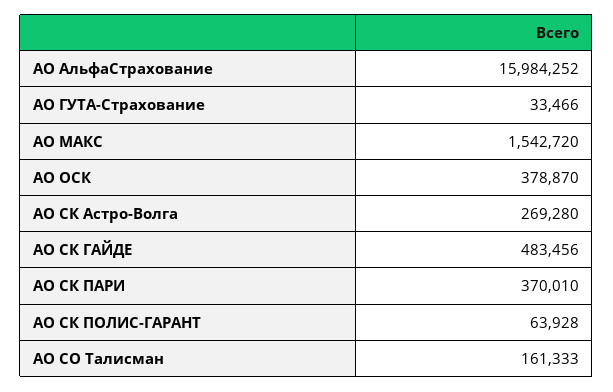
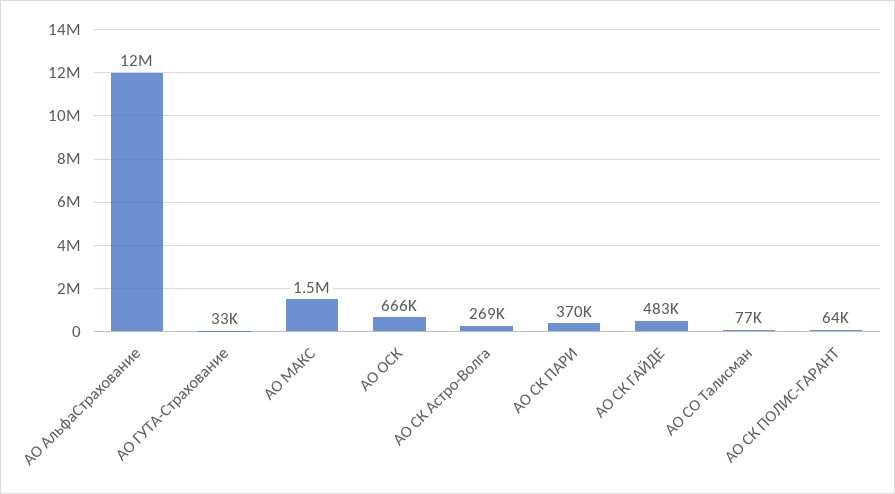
  {
-   "АО АльфаСтрахование": 15984252,
+   "АО АльфаСтрахование": 12000000,
    "АО ГУТА-Страхование": 33466,
    "АО МАКС": 1542720,
-   "АО ОСК": 378870,
+   "АО ОСК": 666000,
    "АО СК Астро-Волга": 269280,
    "АО СК ГАЙДЕ": 483456,
    "АО СК ПАРИ": 370010,
    "АО СК ПОЛИС-ГАРАНТ": 63928,
-   "АО СО Талисман": 161333
+   "АО СО Талисман": 77000
  }

